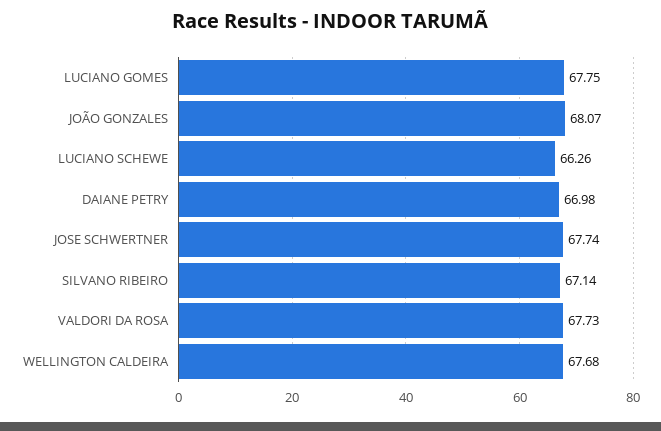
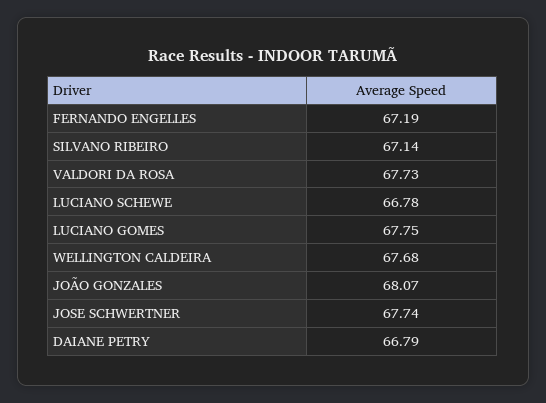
  {
    "LUCIANO GOMES": 67.75,
    "JOÃO GONZALES": 68.07,
-   "LUCIANO SCHEWE": 66.26,
+   "LUCIANO SCHEWE": 66.78,
-   "DAIANE PETRY": 66.98,
+   "DAIANE PETRY": 66.79,
    "JOSE SCHWERTNER": 67.74,
    "SILVANO RIBEIRO": 67.14,
    "VALDORI DA ROSA": 67.73,
-   "WELLINGTON CALDEIRA": 67.68
+   "WELLINGTON CALDEIRA": 67.68,
+   "FERNANDO ENGELLES": 67.19
  }

